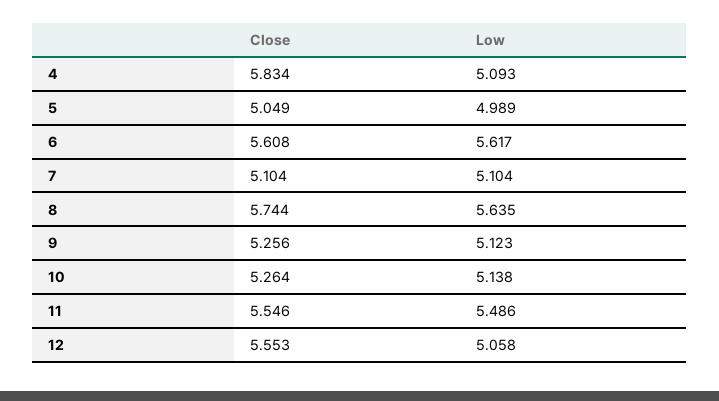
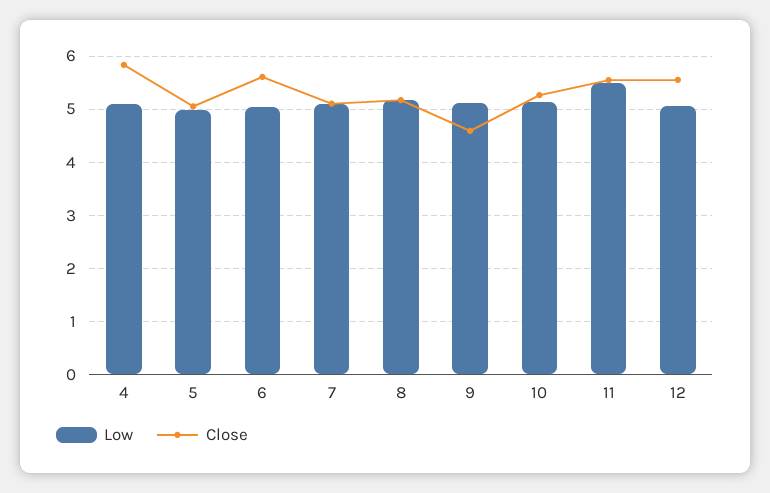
  {
    "Close": {
      "4": 5.834,
      "5": 5.049,
      "6": 5.608,
      "7": 5.104,
-     "8": 5.744,
+     "8": 5.2,
-     "9": 5.256,
+     "9": 4.6,
      "10": 5.264,
      "11": 5.546,
      "12": 5.553
    },
    "Low": {
      "4": 5.093,
      "5": 4.989,
-     "6": 5.617,
+     "6": 5,
      "7": 5.104,
-     "8": 5.635,
+     "8": 5.2,
      "9": 5.123,
      "10": 5.138,
      "11": 5.486,
      "12": 5.058
    }
  }

